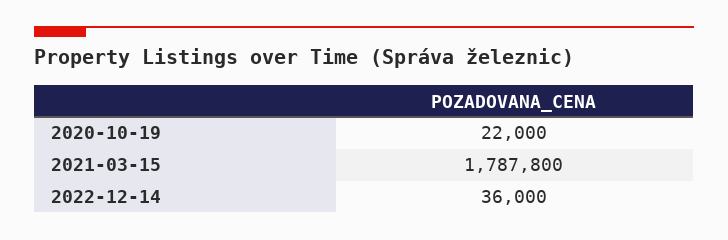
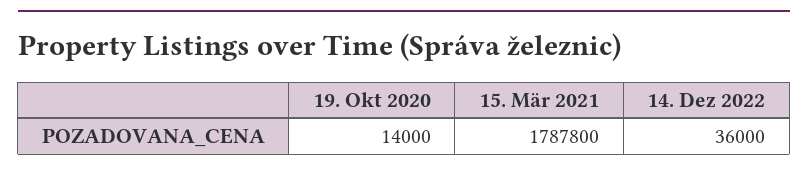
  {
-   "2020-10-19": 22000,
+   "2020-10-19": 14000,
    "2021-03-15": 1787800,
    "2022-12-14": 36000
  }

